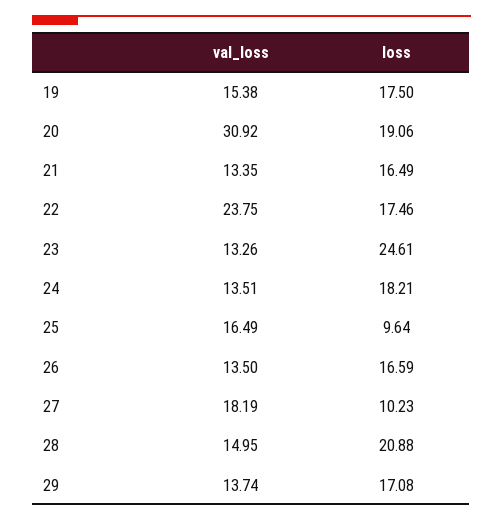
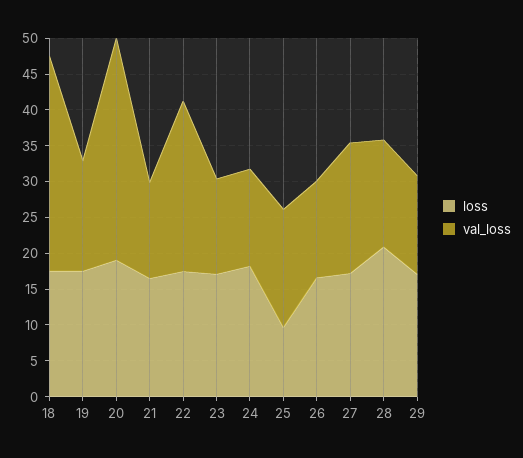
  {
    "val_loss": {
      "19": 15.38,
      "20": 30.92,
      "21": 13.35,
      "22": 23.75,
      "23": 13.26,
      "24": 13.51,
      "25": 16.49,
      "26": 13.5,
      "27": 18.19,
      "28": 14.95,
-     "29": 13.74
+     "29": 13.74,
+     "18": 30
    },
    "loss": {
      "19": 17.5,
      "20": 19.06,
      "21": 16.49,
      "22": 17.46,
-     "23": 24.61,
+     "23": 17.5,
      "24": 18.21,
      "25": 9.64,
      "26": 16.59,
-     "27": 10.23,
+     "27": 17.5,
      "28": 20.88,
-     "29": 17.08
+     "29": 17.08,
+     "18": 17.5
    }
  }

